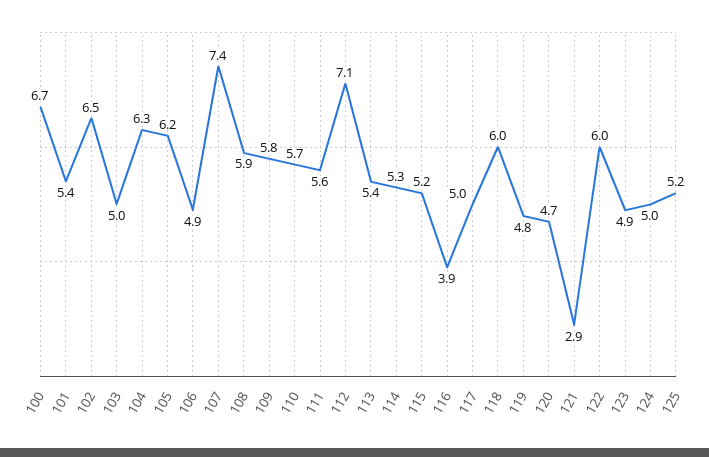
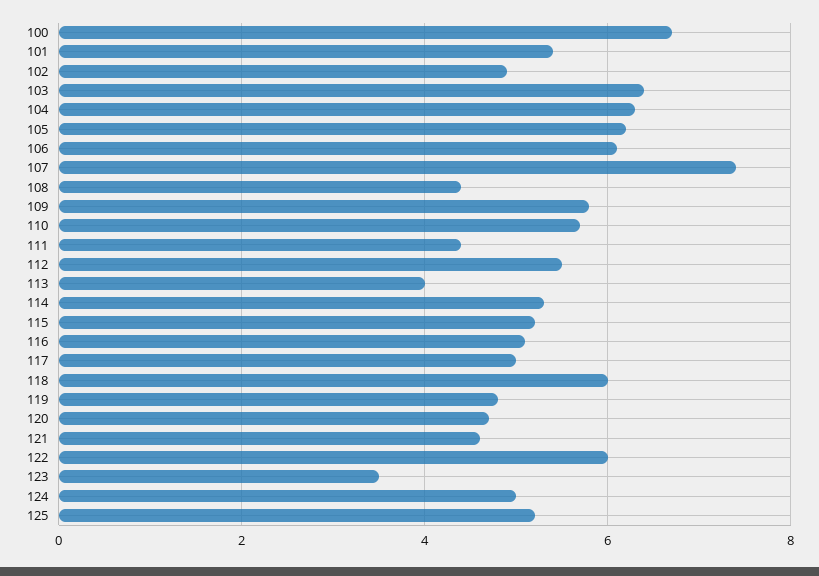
  {
    "100": 6.7,
    "101": 5.4,
-   "102": 6.5,
+   "102": 5,
-   "103": 5,
+   "103": 6.5,
    "104": 6.3,
    "105": 6.2,
-   "106": 4.9,
+   "106": 6,
    "107": 7.4,
-   "108": 5.9,
+   "108": 4.5,
    "109": 5.8,
    "110": 5.7,
-   "111": 5.6,
+   "111": 4.5,
-   "112": 7.1,
+   "112": 5.5,
-   "113": 5.4,
+   "113": 4,
    "114": 5.3,
    "115": 5.2,
-   "116": 3.9,
+   "116": 5,
    "117": 5,
    "118": 6,
    "119": 4.8,
    "120": 4.7,
-   "121": 2.9,
+   "121": 4.5,
    "122": 6,
-   "123": 4.9,
+   "123": 3.5,
    "124": 5,
    "125": 5.2
  }

